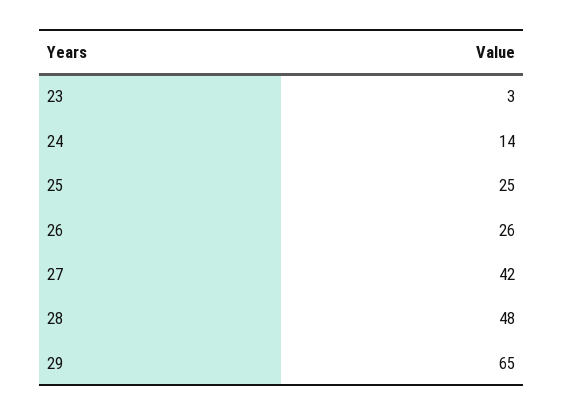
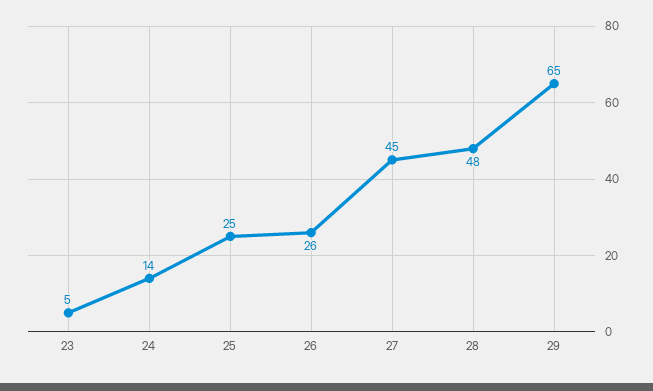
  {
-   "23": 3,
+   "23": 5,
    "24": 14,
    "25": 25,
    "26": 26,
-   "27": 42,
+   "27": 45,
    "28": 48,
    "29": 65
  }

